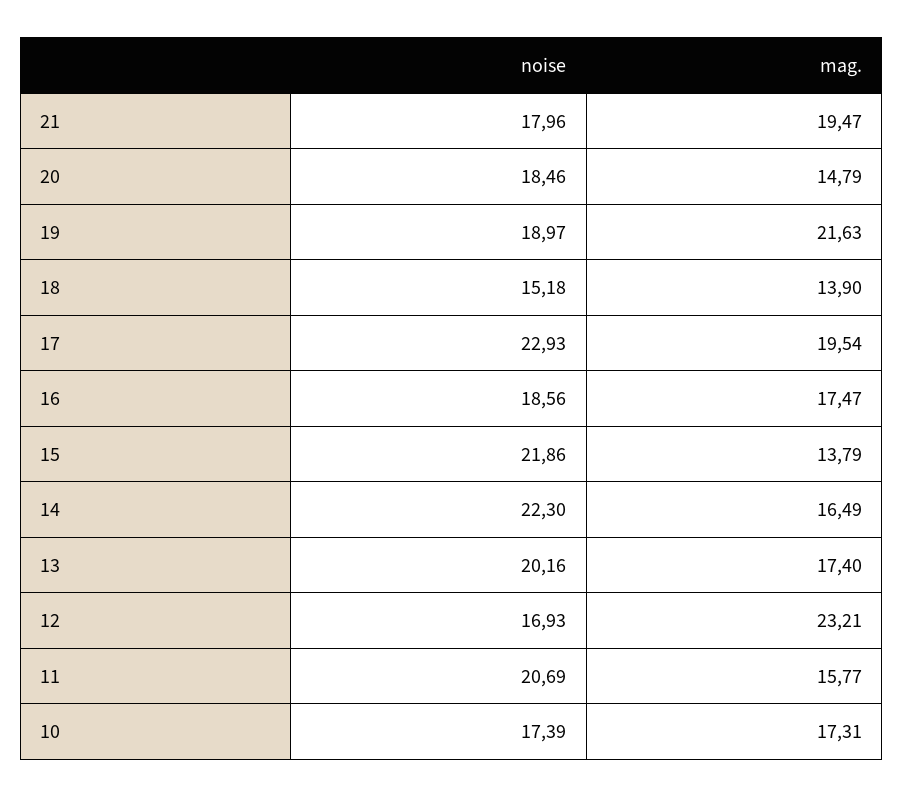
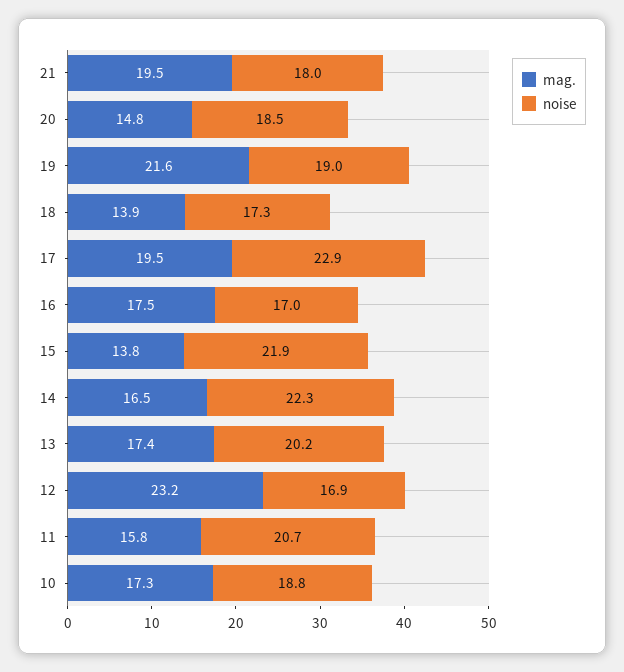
  {
    "noise": {
      "21": 17.96,
      "20": 18.46,
      "19": 18.97,
-     "18": 15.18,
+     "18": 17.3,
      "17": 22.93,
-     "16": 18.56,
+     "16": 17,
      "15": 21.86,
      "14": 22.3,
      "13": 20.16,
      "12": 16.93,
      "11": 20.69,
-     "10": 17.39
+     "10": 18.8
    },
    "mag.": {
      "21": 19.47,
      "20": 14.79,
      "19": 21.63,
      "18": 13.9,
      "17": 19.54,
      "16": 17.47,
      "15": 13.79,
      "14": 16.49,
      "13": 17.4,
      "12": 23.21,
      "11": 15.77,
      "10": 17.31
    }
  }

